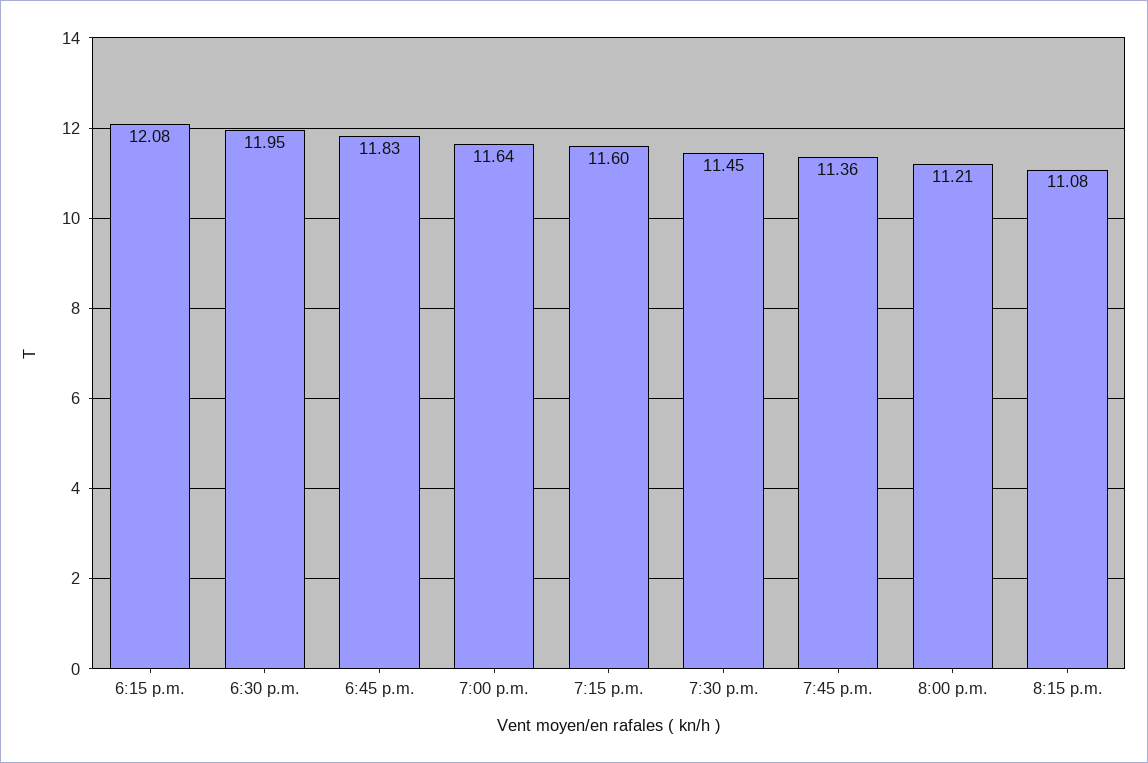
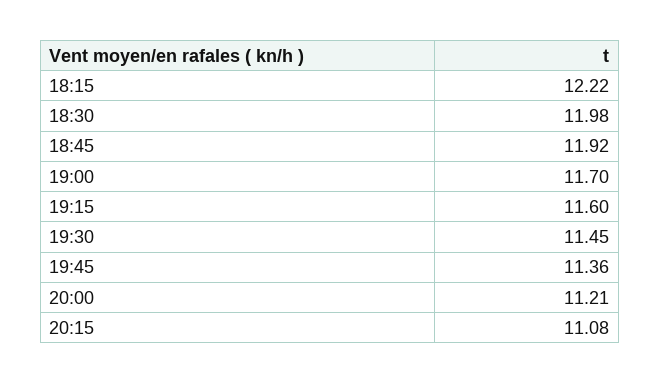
  {
-   "6:15 p.m.": 12.08,
+   "6:15 p.m.": 12.22,
-   "6:30 p.m.": 11.95,
+   "6:30 p.m.": 11.98,
-   "6:45 p.m.": 11.83,
+   "6:45 p.m.": 11.92,
-   "7:00 p.m.": 11.64,
+   "7:00 p.m.": 11.7,
    "7:15 p.m.": 11.6,
    "7:30 p.m.": 11.45,
    "7:45 p.m.": 11.36,
    "8:00 p.m.": 11.21,
    "8:15 p.m.": 11.08
  }

